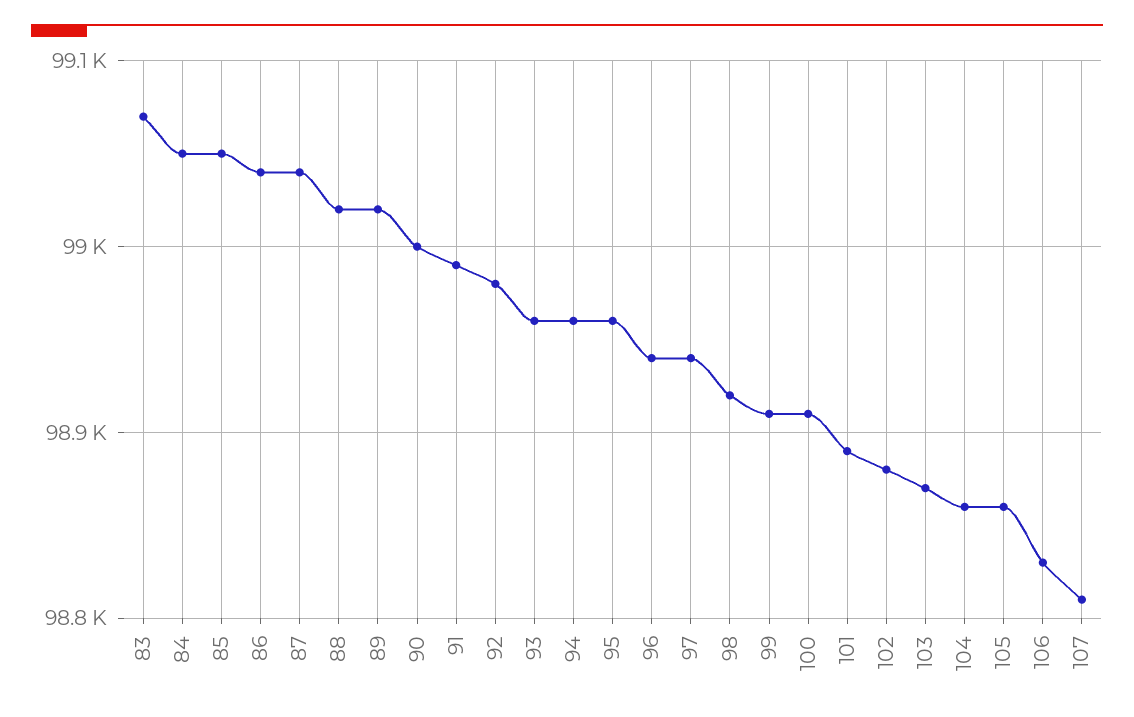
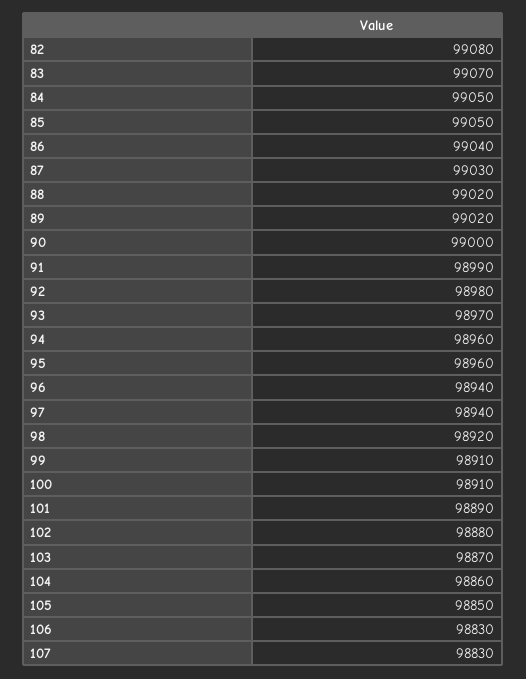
  {
    "83": 99070,
    "84": 99050,
    "85": 99050,
    "86": 99040,
-   "87": 99040,
+   "87": 99030,
    "88": 99020,
    "89": 99020,
    "90": 99000,
    "91": 98990,
    "92": 98980,
-   "93": 98960,
+   "93": 98970,
    "94": 98960,
    "95": 98960,
    "96": 98940,
    "97": 98940,
    "98": 98920,
    "99": 98910,
    "100": 98910,
    "101": 98890,
    "102": 98880,
    "103": 98870,
    "104": 98860,
-   "105": 98860,
+   "105": 98850,
    "106": 98830,
-   "107": 98810
+   "107": 98830,
+   "82": 99080
  }

